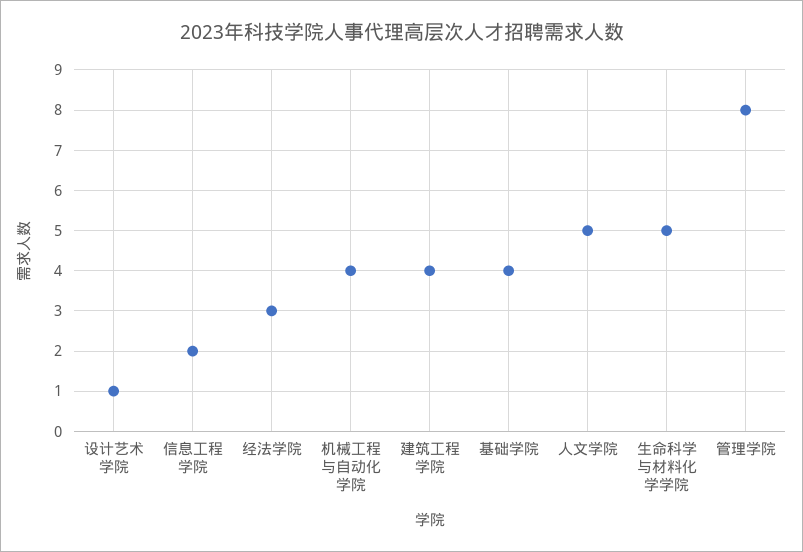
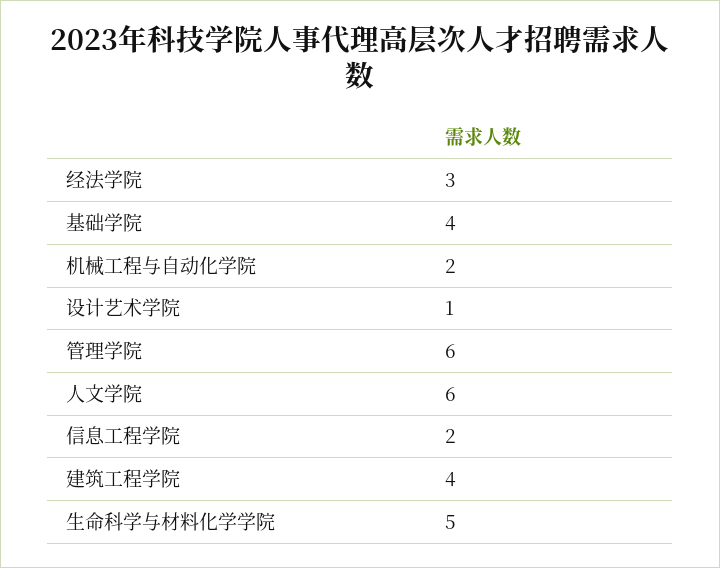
  {
    "设计艺术学院": 1,
    "信息工程学院": 2,
    "经法学院": 3,
-   "机械工程与自动化学院": 4,
+   "机械工程与自动化学院": 2,
    "建筑工程学院": 4,
    "基础学院": 4,
-   "人文学院": 5,
+   "人文学院": 6,
    "生命科学与材料化学学院": 5,
-   "管理学院": 8
+   "管理学院": 6
  }

